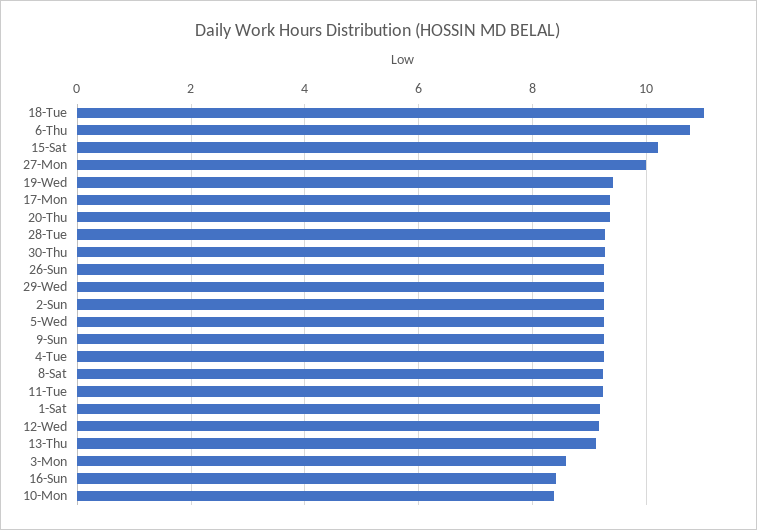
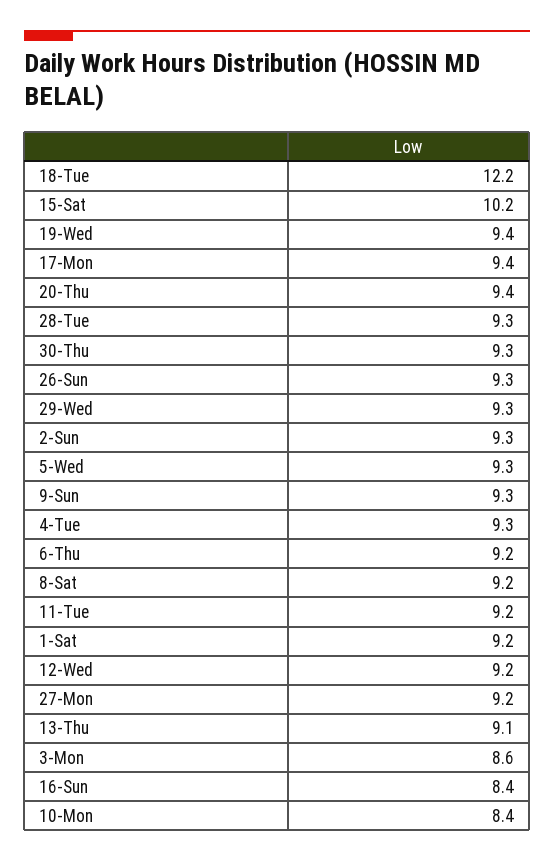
  {
-   "18-Tue": 11,
+   "18-Tue": 12.2,
-   "6-Thu": 10.8,
+   "6-Thu": 9.2,
    "15-Sat": 10.2,
-   "27-Mon": 10,
+   "27-Mon": 9.2,
    "19-Wed": 9.4,
    "17-Mon": 9.4,
    "20-Thu": 9.4,
    "28-Tue": 9.3,
    "30-Thu": 9.3,
    "26-Sun": 9.3,
    "29-Wed": 9.3,
    "2-Sun": 9.3,
    "5-Wed": 9.3,
    "9-Sun": 9.3,
    "4-Tue": 9.3,
    "8-Sat": 9.2,
    "11-Tue": 9.2,
    "1-Sat": 9.2,
    "12-Wed": 9.2,
    "13-Thu": 9.1,
    "3-Mon": 8.6,
    "16-Sun": 8.4,
    "10-Mon": 8.4
  }

